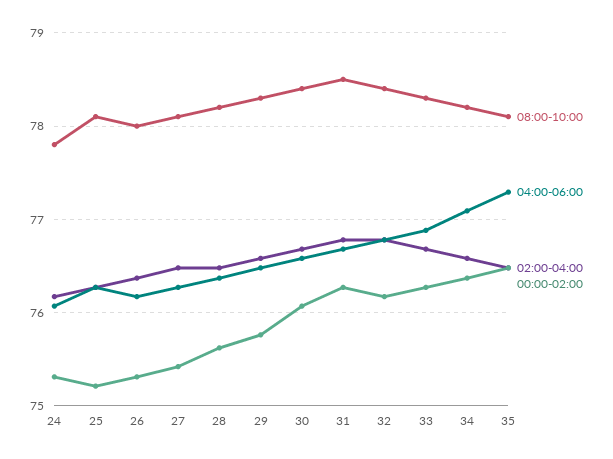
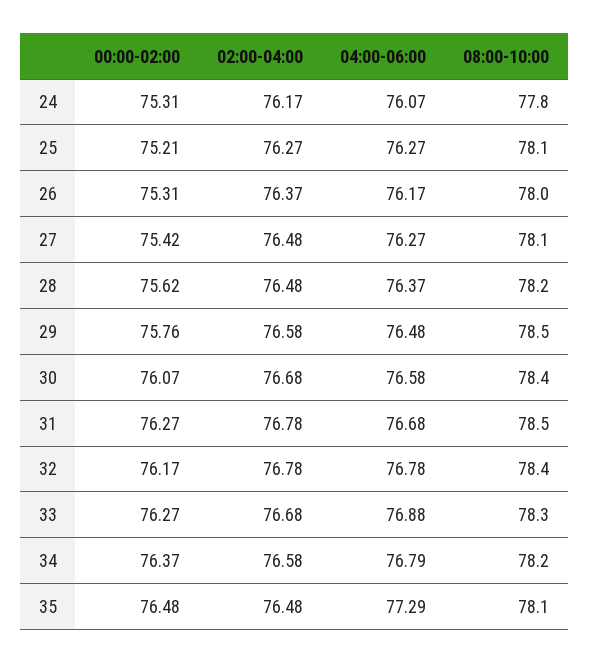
  {
    "08:00-10:00": {
      "24": 77.8,
      "25": 78.1,
      "26": 78,
      "27": 78.1,
      "28": 78.2,
-     "29": 78.3,
+     "29": 78.5,
      "30": 78.4,
      "31": 78.5,
      "32": 78.4,
      "33": 78.3,
      "34": 78.2,
      "35": 78.1
    },
    "04:00-06:00": {
      "24": 76.07,
      "25": 76.27,
      "26": 76.17,
      "27": 76.27,
      "28": 76.37,
      "29": 76.48,
      "30": 76.58,
      "31": 76.68,
      "32": 76.78,
      "33": 76.88,
-     "34": 77.1,
+     "34": 76.79,
      "35": 77.29
    },
    "02:00-04:00": {
      "24": 76.17,
      "25": 76.27,
      "26": 76.37,
      "27": 76.48,
      "28": 76.48,
      "29": 76.58,
      "30": 76.68,
      "31": 76.78,
      "32": 76.78,
      "33": 76.68,
      "34": 76.58,
      "35": 76.48
    },
    "00:00-02:00": {
      "24": 75.31,
      "25": 75.21,
      "26": 75.31,
      "27": 75.42,
      "28": 75.62,
      "29": 75.76,
      "30": 76.07,
      "31": 76.27,
      "32": 76.17,
      "33": 76.27,
      "34": 76.37,
      "35": 76.48
    }
  }

